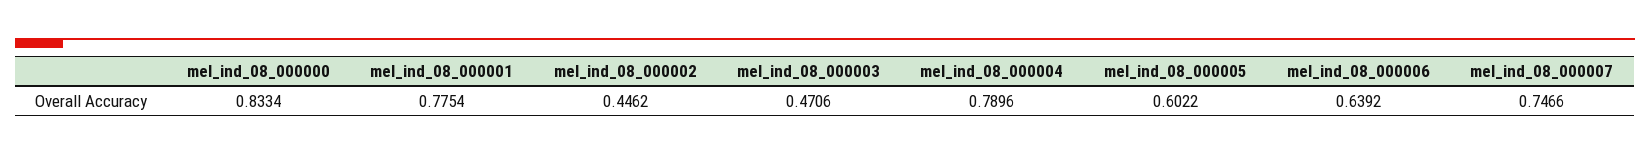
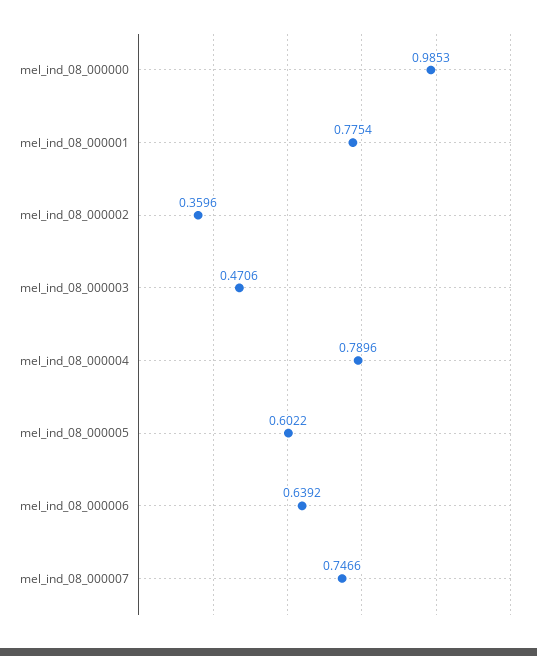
  {
-   "mel_ind_08_000000": 0.8334,
+   "mel_ind_08_000000": 0.9853,
    "mel_ind_08_000001": 0.7754,
-   "mel_ind_08_000002": 0.4462,
+   "mel_ind_08_000002": 0.3596,
    "mel_ind_08_000003": 0.4706,
    "mel_ind_08_000004": 0.7896,
    "mel_ind_08_000005": 0.6022,
    "mel_ind_08_000006": 0.6392,
    "mel_ind_08_000007": 0.7466
  }

